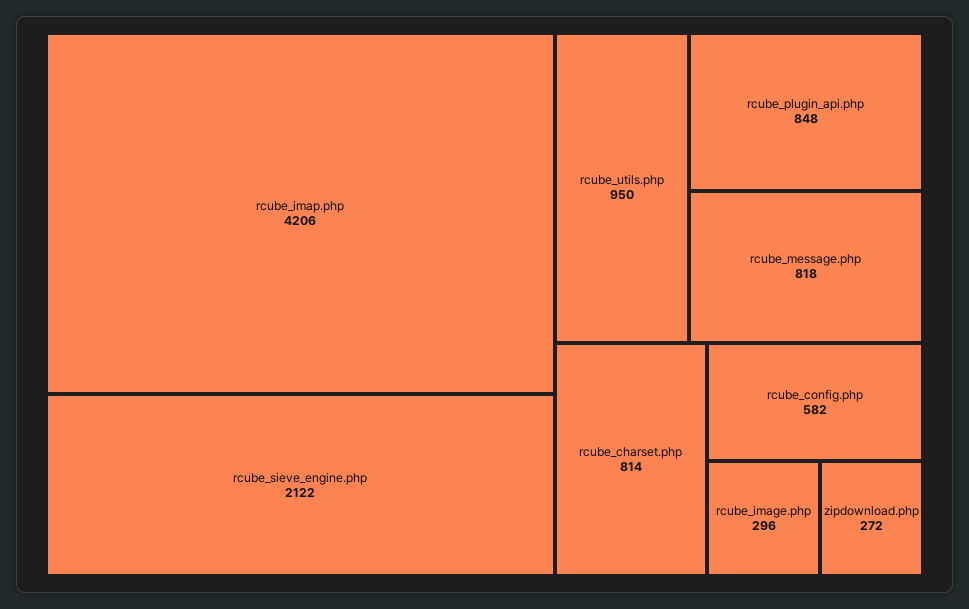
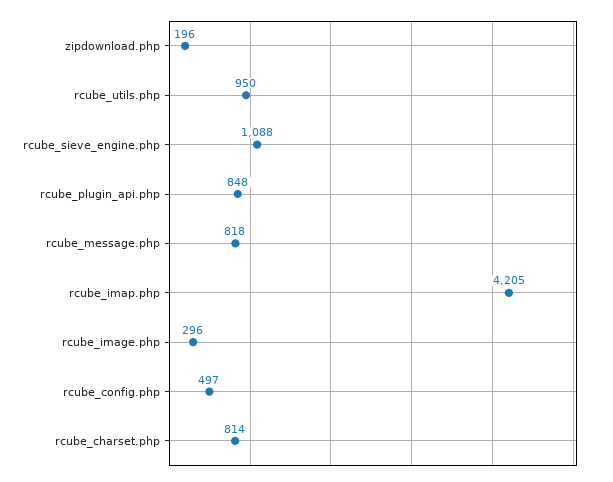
  {
-   "rcube_imap.php": 4206,
+   "rcube_imap.php": 4205,
-   "rcube_sieve_engine.php": 2122,
+   "rcube_sieve_engine.php": 1088,
    "rcube_utils.php": 950,
    "rcube_plugin_api.php": 848,
    "rcube_message.php": 818,
    "rcube_charset.php": 814,
-   "rcube_config.php": 582,
+   "rcube_config.php": 497,
    "rcube_image.php": 296,
-   "zipdownload.php": 272
+   "zipdownload.php": 196
  }

